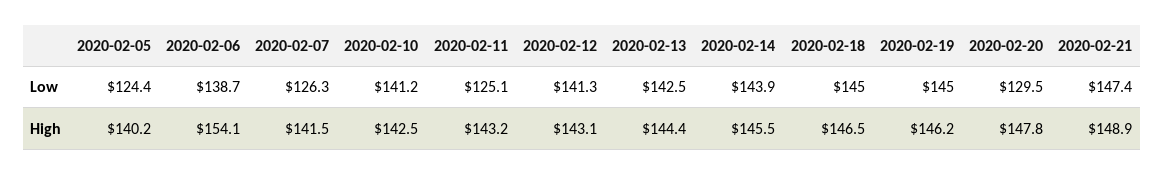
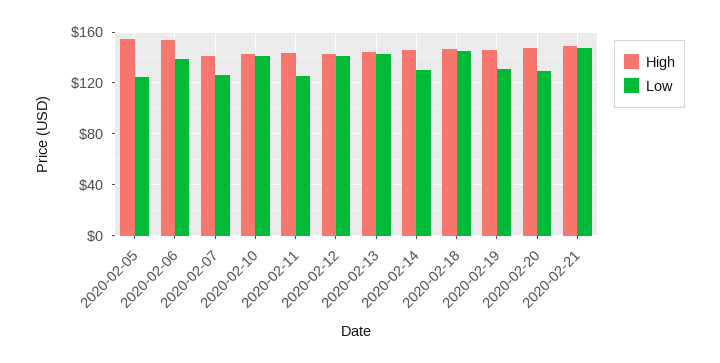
  {
    "Low": {
      "2020-02-05": 124.4,
      "2020-02-06": 138.7,
      "2020-02-07": 126.3,
      "2020-02-10": 141.2,
      "2020-02-11": 125.1,
      "2020-02-12": 141.3,
      "2020-02-13": 142.5,
-     "2020-02-14": 143.9,
+     "2020-02-14": 130,
      "2020-02-18": 145,
-     "2020-02-19": 145,
+     "2020-02-19": 130,
      "2020-02-20": 129.5,
      "2020-02-21": 147.4
    },
    "High": {
-     "2020-02-05": 140.2,
+     "2020-02-05": 155,
      "2020-02-06": 154.1,
      "2020-02-07": 141.5,
      "2020-02-10": 142.5,
      "2020-02-11": 143.2,
      "2020-02-12": 143.1,
      "2020-02-13": 144.4,
      "2020-02-14": 145.5,
      "2020-02-18": 146.5,
      "2020-02-19": 146.2,
      "2020-02-20": 147.8,
      "2020-02-21": 148.9
    }
  }

